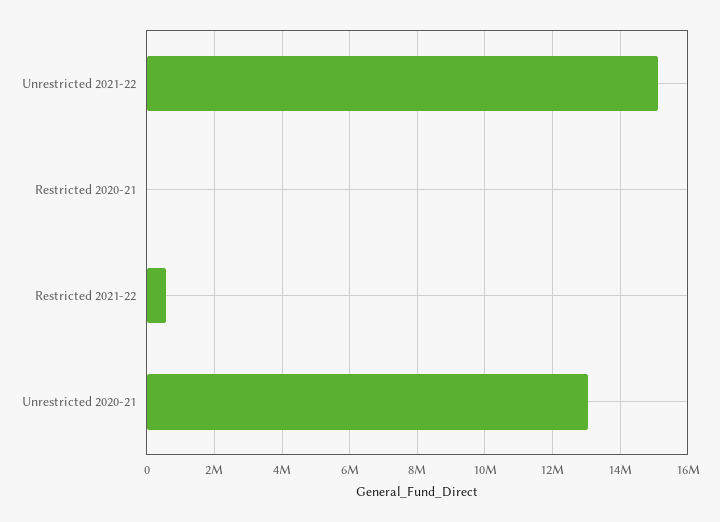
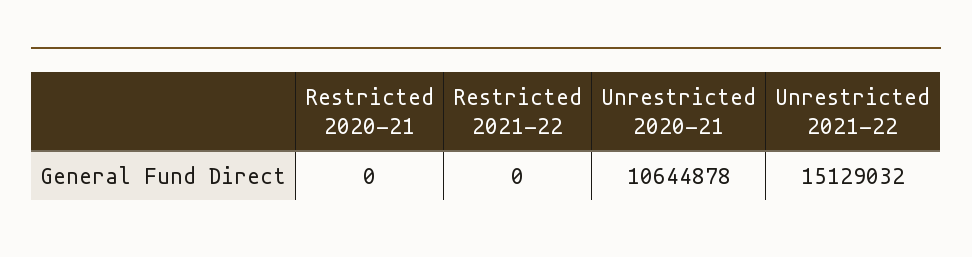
  {
    "Unrestricted 2021-22": 15129032,
    "Restricted 2020-21": 0,
-   "Restricted 2021-22": 600000,
+   "Restricted 2021-22": 0,
-   "Unrestricted 2020-21": 13000000
+   "Unrestricted 2020-21": 10644878
  }

